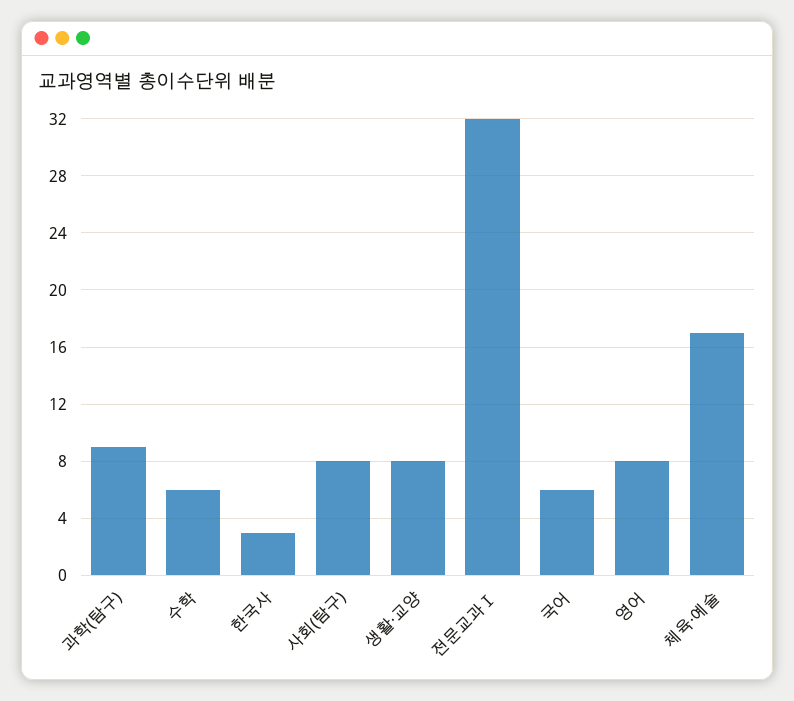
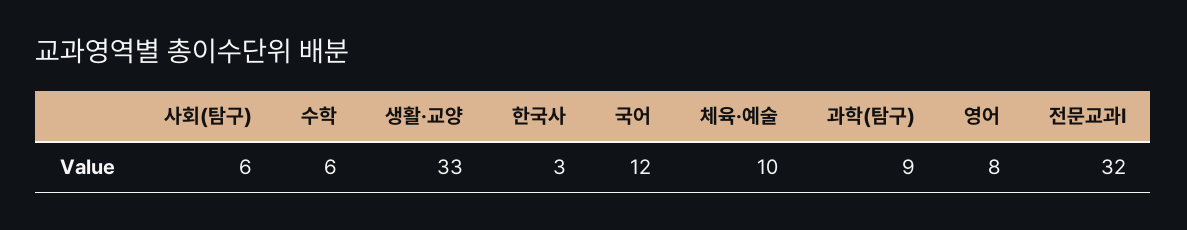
  {
    "과학(탐구)": 9,
    "수학": 6,
    "한국사": 3,
-   "사회(탐구)": 8,
+   "사회(탐구)": 6,
-   "생활·교양": 8,
+   "생활·교양": 33,
    "전문교과Ⅰ": 32,
-   "국어": 6,
+   "국어": 12,
    "영어": 8,
-   "체육·예술": 17
+   "체육·예술": 10
  }

